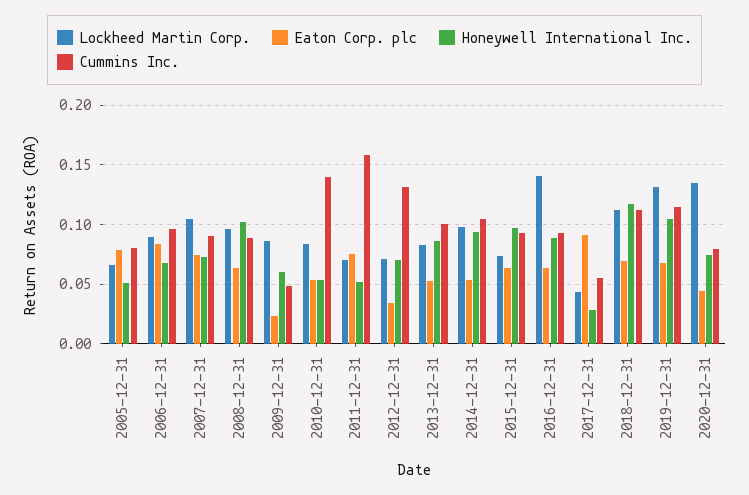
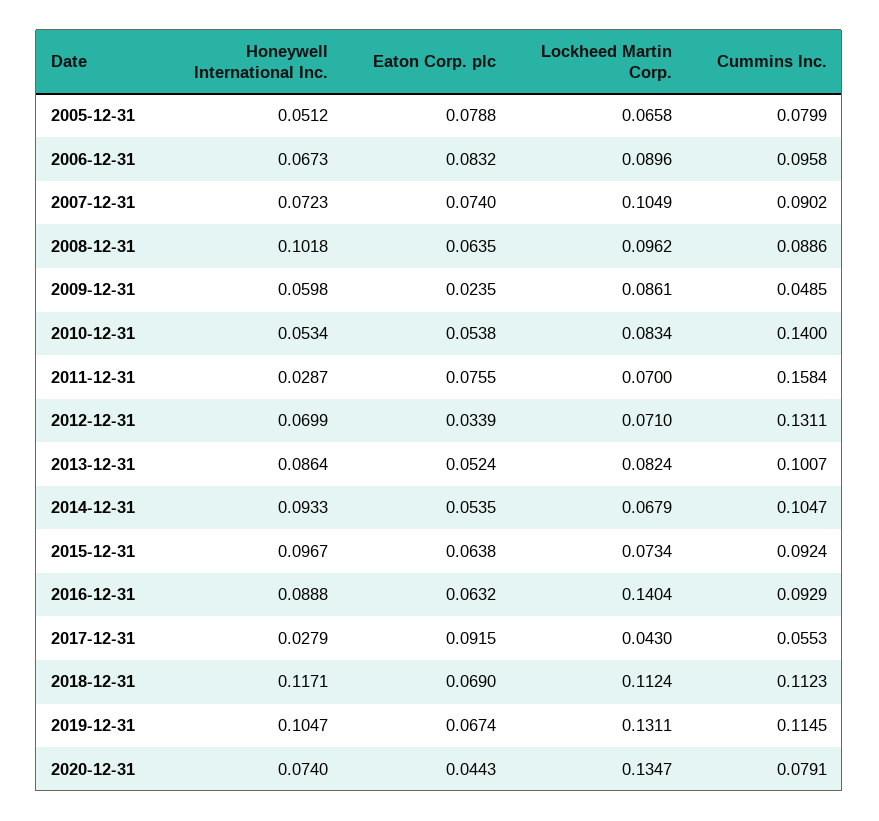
  {
    "Lockheed Martin Corp.": {
      "2005-12-31": 0.0658,
      "2006-12-31": 0.0896,
      "2007-12-31": 0.1049,
      "2008-12-31": 0.0962,
      "2009-12-31": 0.0861,
      "2010-12-31": 0.0834,
      "2011-12-31": 0.07,
      "2012-12-31": 0.071,
      "2013-12-31": 0.0824,
-     "2014-12-31": 0.1,
+     "2014-12-31": 0.0679,
      "2015-12-31": 0.0734,
      "2016-12-31": 0.1404,
      "2017-12-31": 0.043,
      "2018-12-31": 0.1124,
      "2019-12-31": 0.1311,
      "2020-12-31": 0.1347
    },
    "Eaton Corp. plc": {
      "2005-12-31": 0.0788,
      "2006-12-31": 0.0832,
      "2007-12-31": 0.074,
      "2008-12-31": 0.0635,
      "2009-12-31": 0.0235,
      "2010-12-31": 0.0538,
      "2011-12-31": 0.0755,
      "2012-12-31": 0.0339,
      "2013-12-31": 0.0524,
      "2014-12-31": 0.0535,
      "2015-12-31": 0.0638,
      "2016-12-31": 0.0632,
      "2017-12-31": 0.0915,
      "2018-12-31": 0.069,
      "2019-12-31": 0.0674,
      "2020-12-31": 0.0443
    },
    "Honeywell International Inc.": {
      "2005-12-31": 0.0512,
      "2006-12-31": 0.0673,
      "2007-12-31": 0.0723,
      "2008-12-31": 0.1018,
      "2009-12-31": 0.0598,
      "2010-12-31": 0.0534,
-     "2011-12-31": 0.05,
+     "2011-12-31": 0.0287,
      "2012-12-31": 0.0699,
      "2013-12-31": 0.0864,
      "2014-12-31": 0.0933,
      "2015-12-31": 0.0967,
      "2016-12-31": 0.0888,
      "2017-12-31": 0.0279,
      "2018-12-31": 0.1171,
      "2019-12-31": 0.1047,
      "2020-12-31": 0.074
    },
    "Cummins Inc.": {
      "2005-12-31": 0.0799,
      "2006-12-31": 0.0958,
      "2007-12-31": 0.0902,
      "2008-12-31": 0.0886,
      "2009-12-31": 0.0485,
      "2010-12-31": 0.14,
      "2011-12-31": 0.1584,
      "2012-12-31": 0.1311,
      "2013-12-31": 0.1007,
      "2014-12-31": 0.1047,
      "2015-12-31": 0.0924,
      "2016-12-31": 0.0929,
      "2017-12-31": 0.0553,
      "2018-12-31": 0.1123,
      "2019-12-31": 0.1145,
      "2020-12-31": 0.0791
    }
  }

